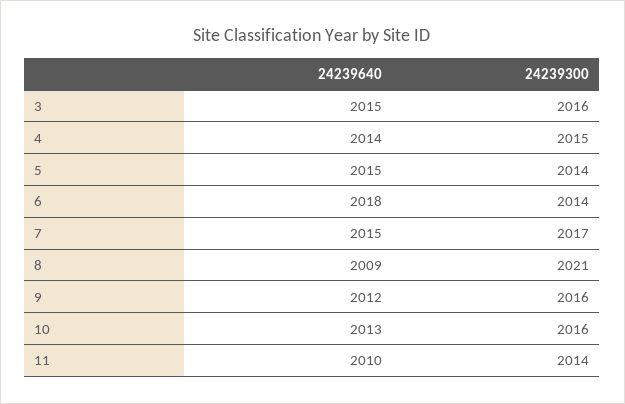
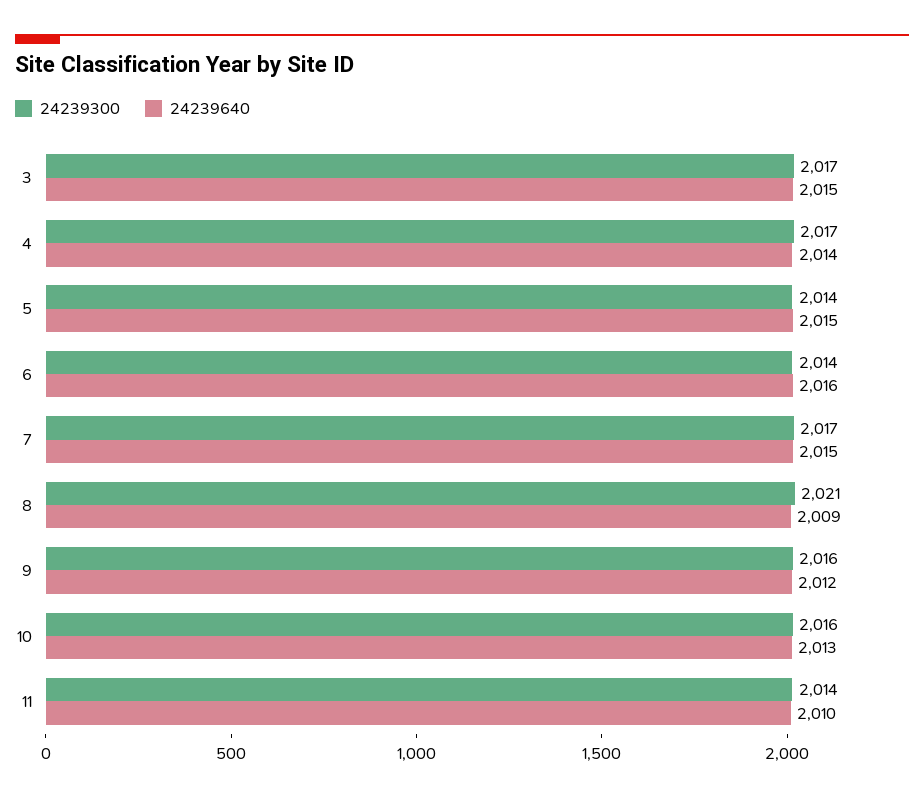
  {
    "24239640": {
      "3": 2015,
      "4": 2014,
      "5": 2015,
-     "6": 2018,
+     "6": 2016,
      "7": 2015,
      "8": 2009,
      "9": 2012,
      "10": 2013,
      "11": 2010
    },
    "24239300": {
-     "3": 2016,
+     "3": 2017,
-     "4": 2015,
+     "4": 2017,
      "5": 2014,
      "6": 2014,
      "7": 2017,
      "8": 2021,
      "9": 2016,
      "10": 2016,
      "11": 2014
    }
  }

